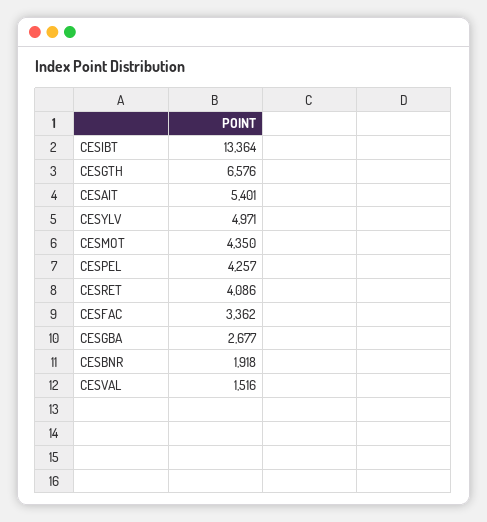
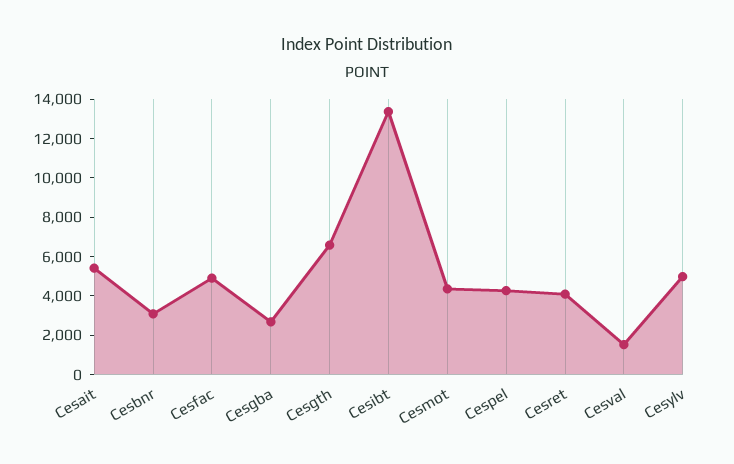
  {
    "CESIBT": 13364,
    "CESGTH": 6576,
    "CESAIT": 5401,
    "CESYLV": 4971,
    "CESMOT": 4350,
    "CESPEL": 4257,
    "CESRET": 4086,
-   "CESFAC": 3362,
+   "CESFAC": 5000,
    "CESGBA": 2677,
-   "CESBNR": 1918,
+   "CESBNR": 3000,
    "CESVAL": 1516
  }

